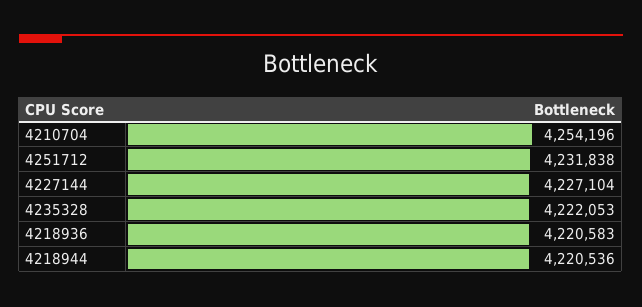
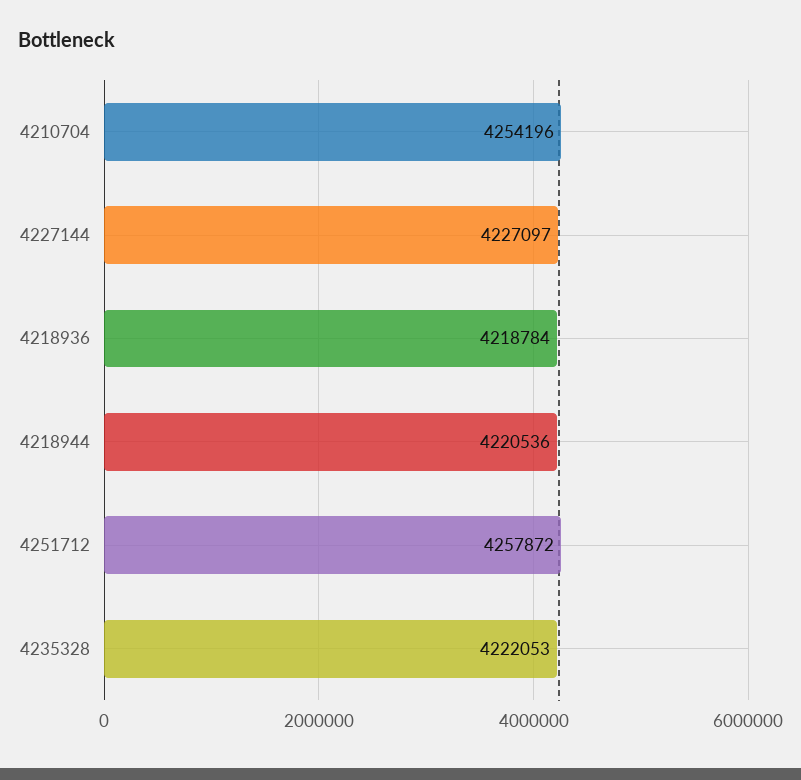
  {
    "4210704": 4254196,
-   "4251712": 4231838,
+   "4251712": 4257872,
-   "4227144": 4227104,
+   "4227144": 4227097,
    "4235328": 4222053,
-   "4218936": 4220583,
+   "4218936": 4218784,
    "4218944": 4220536
  }

